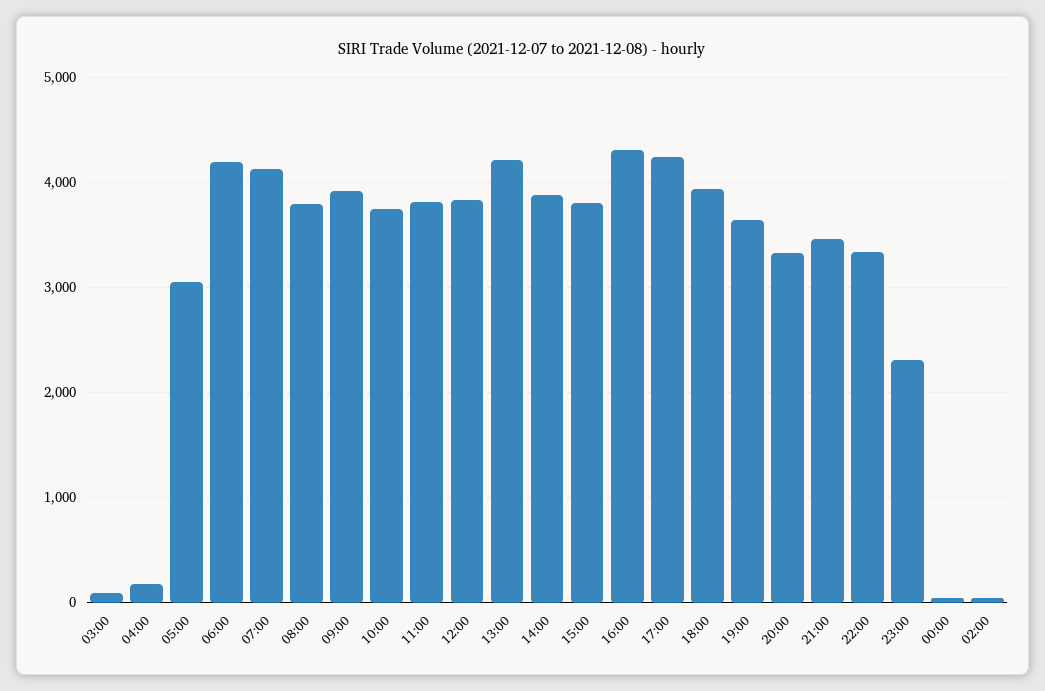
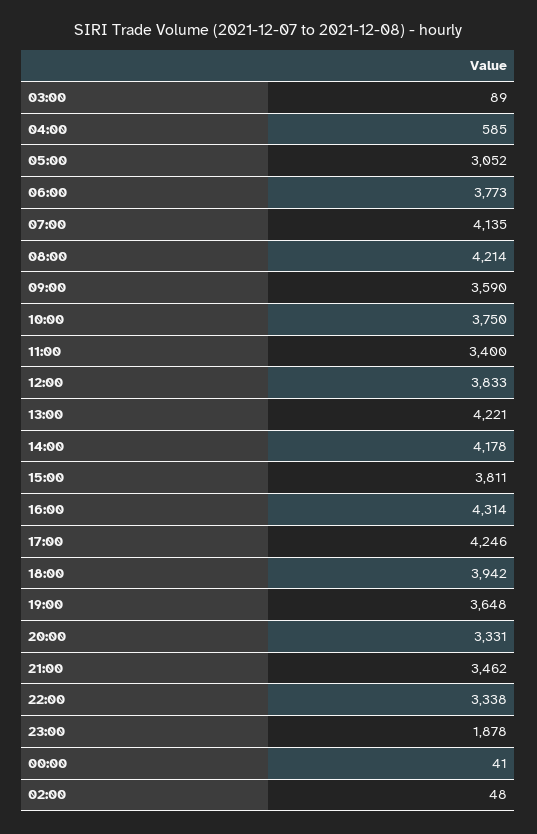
  {
    "03:00": 89,
-   "04:00": 200,
+   "04:00": 585,
    "05:00": 3052,
-   "06:00": 4200,
+   "06:00": 3773,
    "07:00": 4135,
-   "08:00": 3800,
+   "08:00": 4214,
-   "09:00": 3900,
+   "09:00": 3590,
    "10:00": 3750,
-   "11:00": 3800,
+   "11:00": 3400,
    "12:00": 3833,
    "13:00": 4221,
-   "14:00": 3900,
+   "14:00": 4178,
    "15:00": 3811,
    "16:00": 4314,
    "17:00": 4246,
    "18:00": 3942,
    "19:00": 3648,
    "20:00": 3331,
    "21:00": 3462,
    "22:00": 3338,
-   "23:00": 2300,
+   "23:00": 1878,
    "00:00": 41,
    "02:00": 48
  }

